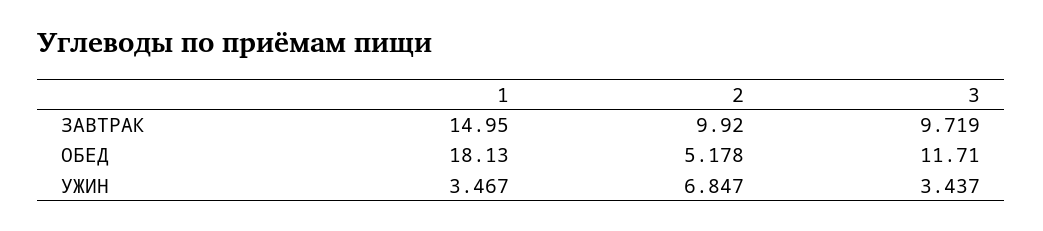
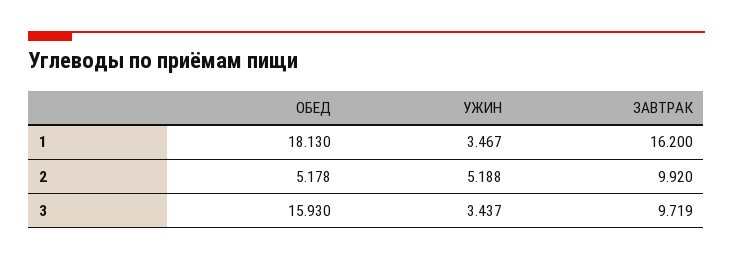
  {
    "1": {
-     "ЗАВТРАК": 14.95,
+     "ЗАВТРАК": 16.2,
      "ОБЕД": 18.13,
      "УЖИН": 3.467
    },
    "2": {
      "ЗАВТРАК": 9.92,
      "ОБЕД": 5.178,
-     "УЖИН": 6.847
+     "УЖИН": 5.188
    },
    "3": {
      "ЗАВТРАК": 9.719,
-     "ОБЕД": 11.71,
+     "ОБЕД": 15.93,
      "УЖИН": 3.437
    }
  }

